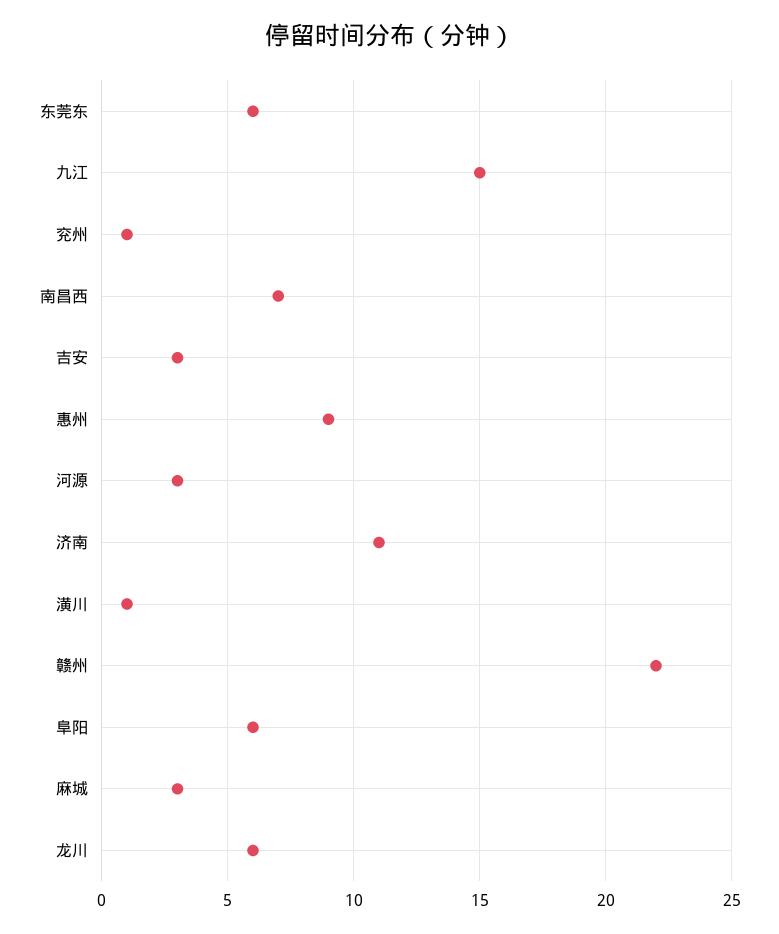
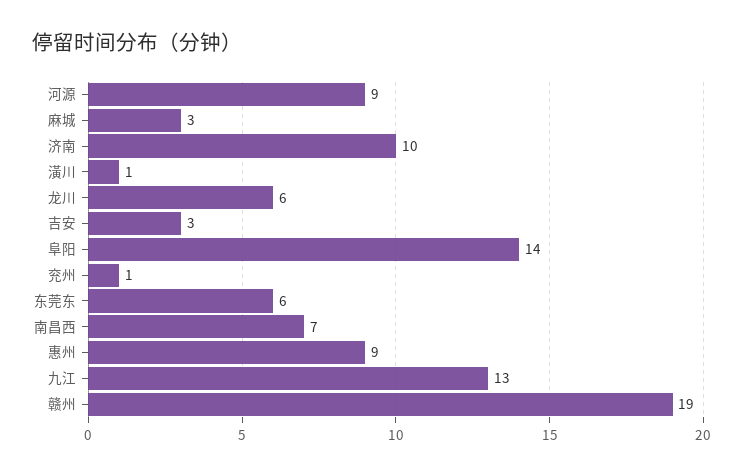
  {
    "东莞东": 6,
-   "九江": 15,
+   "九江": 13,
    "兖州": 1,
    "南昌西": 7,
    "吉安": 3,
    "惠州": 9,
-   "河源": 3,
+   "河源": 9,
-   "济南": 11,
+   "济南": 10,
    "潢川": 1,
-   "赣州": 22,
+   "赣州": 19,
-   "阜阳": 6,
+   "阜阳": 14,
    "麻城": 3,
    "龙川": 6
  }

